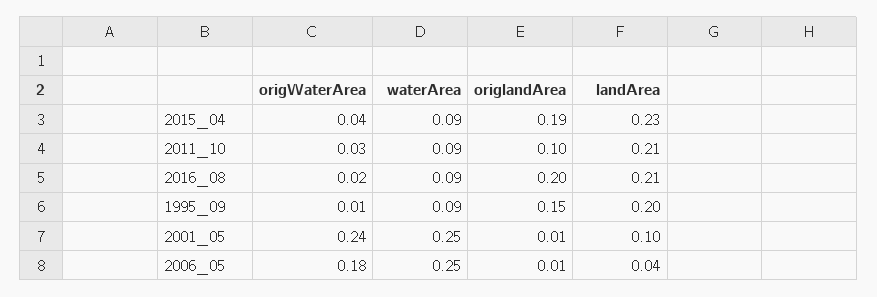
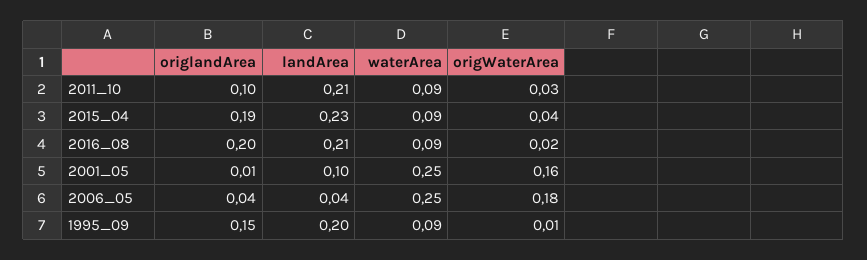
  {
    "origWaterArea": {
      "2015_04": 0.04,
      "2011_10": 0.03,
      "2016_08": 0.02,
      "1995_09": 0.01,
-     "2001_05": 0.24,
+     "2001_05": 0.16,
      "2006_05": 0.18
    },
    "waterArea": {
      "2015_04": 0.09,
      "2011_10": 0.09,
      "2016_08": 0.09,
      "1995_09": 0.09,
      "2001_05": 0.25,
      "2006_05": 0.25
    },
    "origlandArea": {
      "2015_04": 0.19,
      "2011_10": 0.1,
      "2016_08": 0.2,
      "1995_09": 0.15,
      "2001_05": 0.01,
-     "2006_05": 0.01
+     "2006_05": 0.04
    },
    "landArea": {
      "2015_04": 0.23,
      "2011_10": 0.21,
      "2016_08": 0.21,
      "1995_09": 0.2,
      "2001_05": 0.1,
      "2006_05": 0.04
    }
  }

